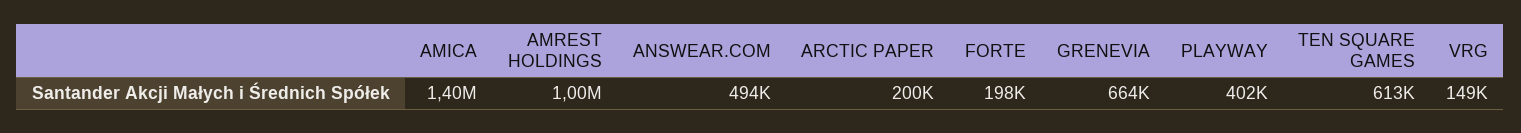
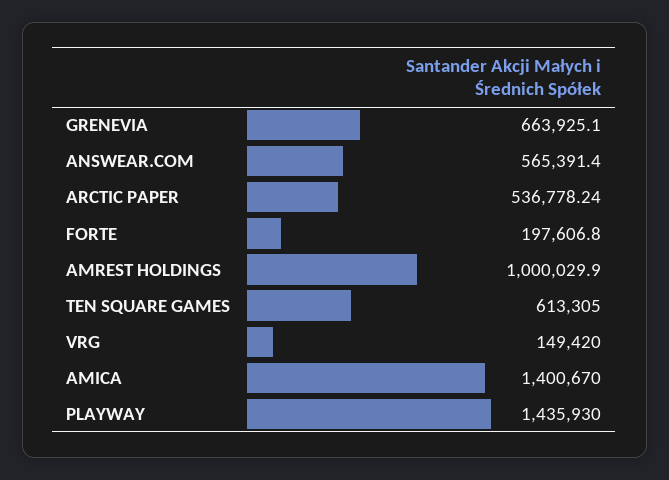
  {
    "AMICA": 1400670,
    "AMREST HOLDINGS": 1000029.9,
-   "ANSWEAR.COM": 494000,
+   "ANSWEAR.COM": 565391.4,
-   "ARCTIC PAPER": 200000,
+   "ARCTIC PAPER": 536778.24,
    "FORTE": 197606.8,
    "GRENEVIA": 663925.1,
-   "PLAYWAY": 402000,
+   "PLAYWAY": 1435930,
    "TEN SQUARE GAMES": 613305,
    "VRG": 149420
  }

